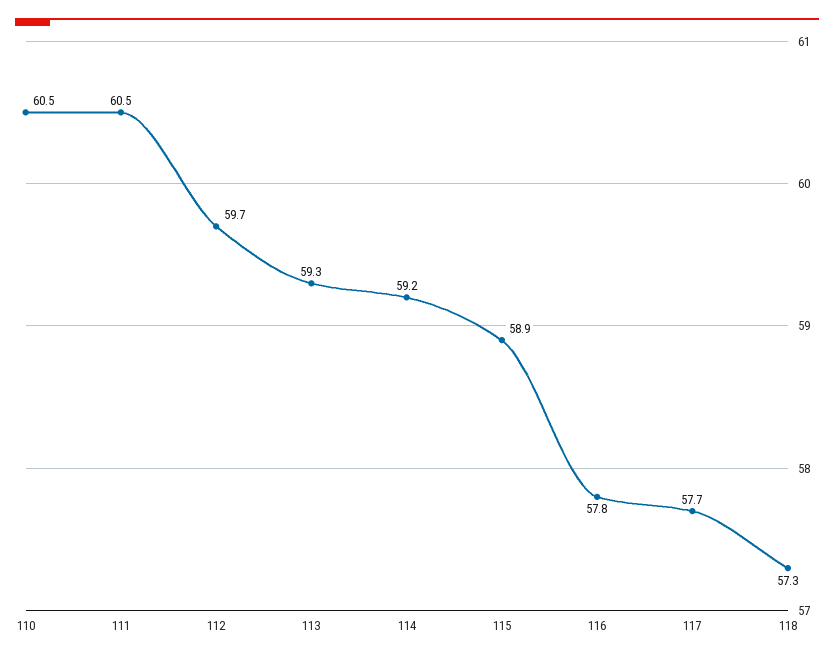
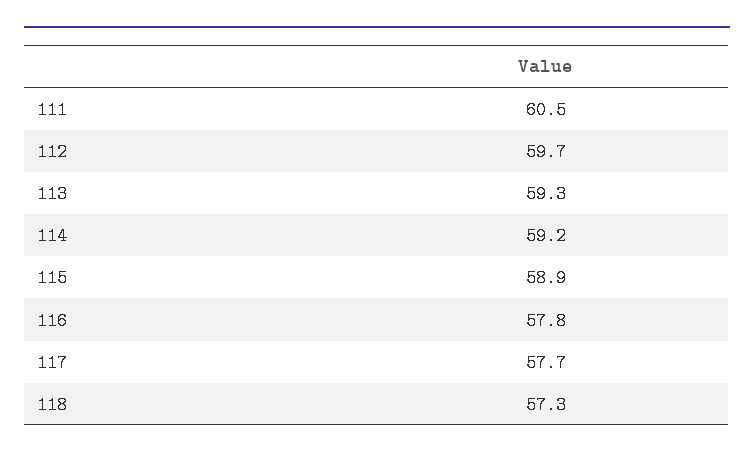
  {
-   "110": 60.5,
    "111": 60.5,
    "112": 59.7,
    "113": 59.3,
    "114": 59.2,
    "115": 58.9,
    "116": 57.8,
    "117": 57.7,
    "118": 57.3
  }

